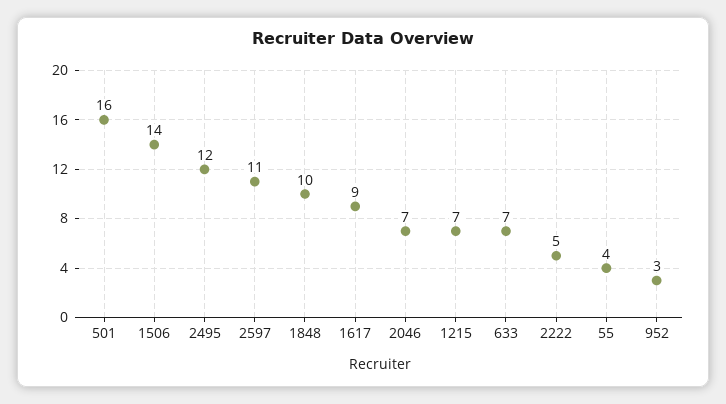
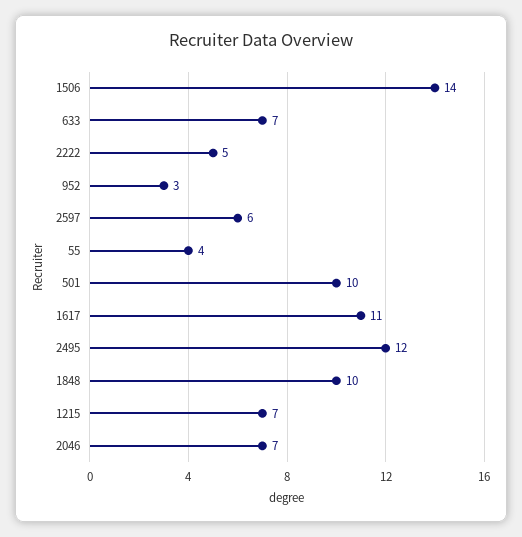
  {
-   "501": 16,
+   "501": 10,
    "1506": 14,
    "2495": 12,
-   "2597": 11,
+   "2597": 6,
    "1848": 10,
-   "1617": 9,
+   "1617": 11,
    "2046": 7,
    "1215": 7,
    "633": 7,
    "2222": 5,
    "55": 4,
    "952": 3
  }

